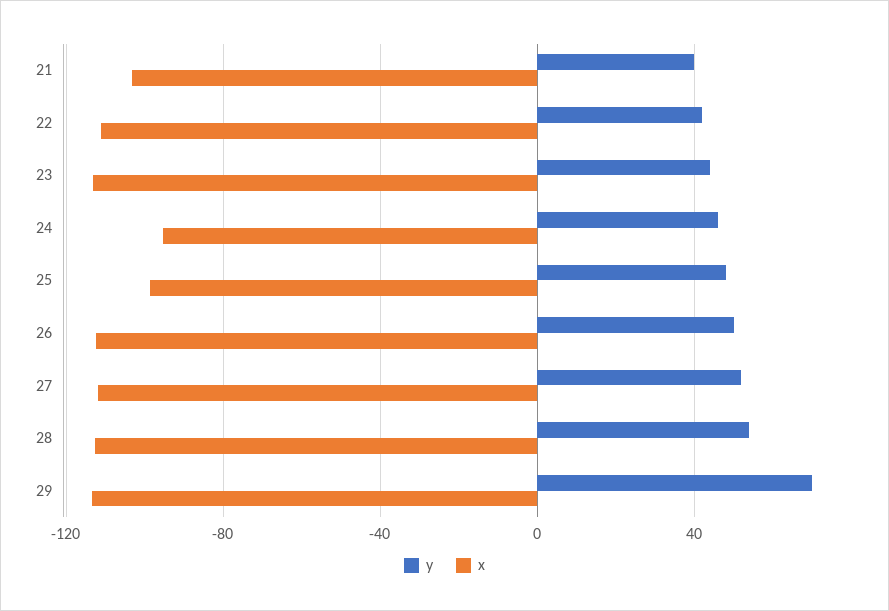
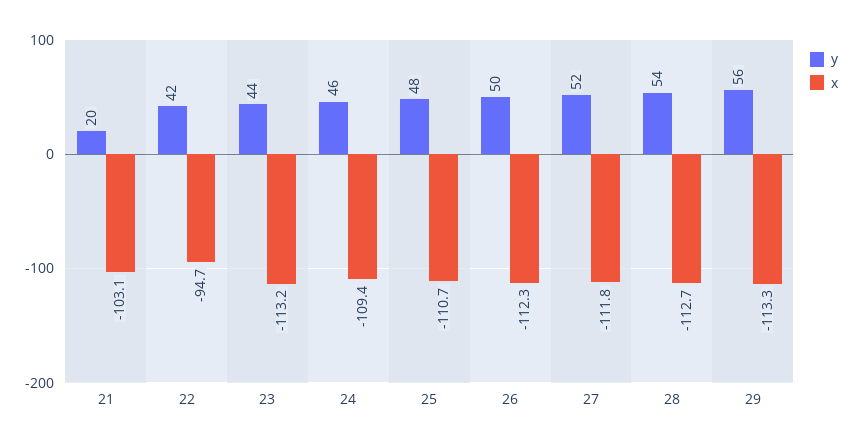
  {
    "y": {
-     "21": 40,
+     "21": 20,
      "22": 42,
      "23": 44,
      "24": 46,
      "25": 48,
      "26": 50,
      "27": 52,
      "28": 54,
-     "29": 70
+     "29": 56
    },
    "x": {
      "21": -103.1,
-     "22": -110,
+     "22": -94.7,
      "23": -113.2,
-     "24": -95,
+     "24": -109.4,
-     "25": -100,
+     "25": -110.7,
      "26": -112.3,
      "27": -111.8,
      "28": -112.7,
      "29": -113.3
    }
  }

